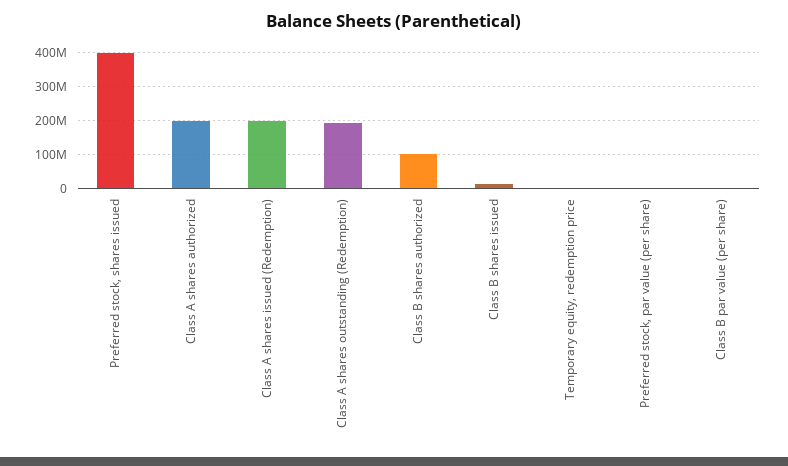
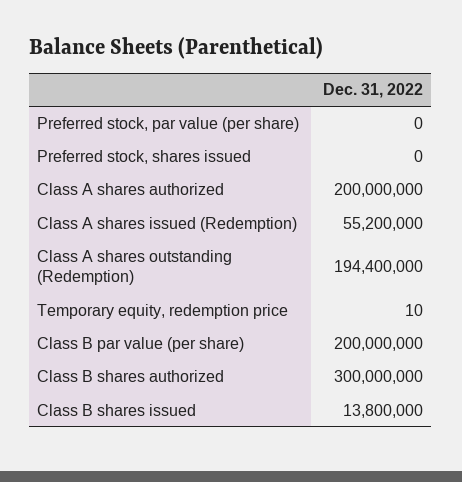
  {
-   "Preferred stock, shares issued": 400000000,
+   "Preferred stock, shares issued": 0,
    "Class A shares authorized": 200000000,
-   "Class A shares issued (Redemption)": 200000000,
+   "Class A shares issued (Redemption)": 55200000,
    "Class A shares outstanding (Redemption)": 194400000,
-   "Class B shares authorized": 100000000,
+   "Class B shares authorized": 300000000,
    "Class B shares issued": 13800000,
    "Temporary equity, redemption price": 10,
    "Preferred stock, par value (per share)": 0,
-   "Class B par value (per share)": 0
+   "Class B par value (per share)": 200000000
  }

